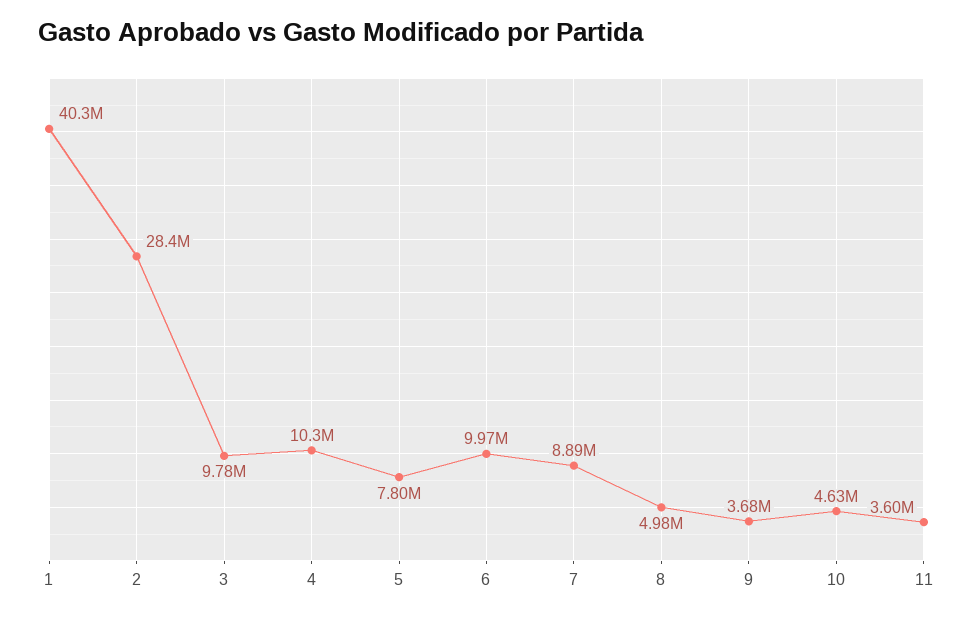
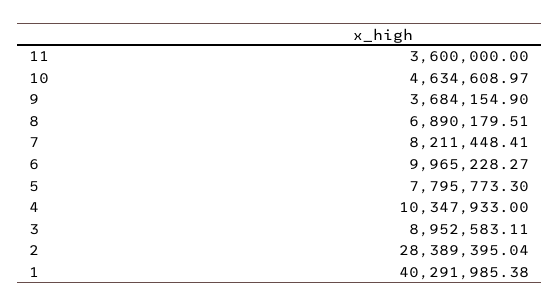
  {
    "1": 40291985.38,
    "2": 28389395.04,
-   "3": 9780000,
+   "3": 8952583.11,
    "4": 10347933,
    "5": 7795773.3,
    "6": 9965228.27,
-   "7": 8890000,
+   "7": 8211448.41,
-   "8": 4980000,
+   "8": 6890179.51,
    "9": 3684154.9,
    "10": 4634608.97,
    "11": 3600000
  }

